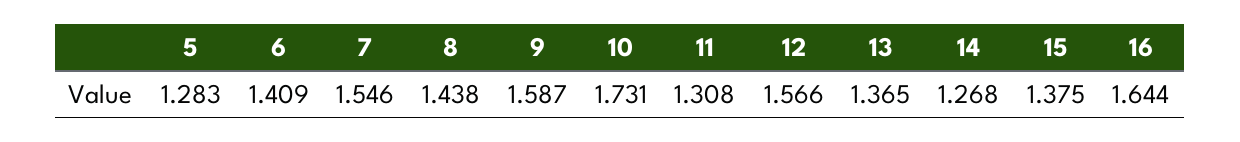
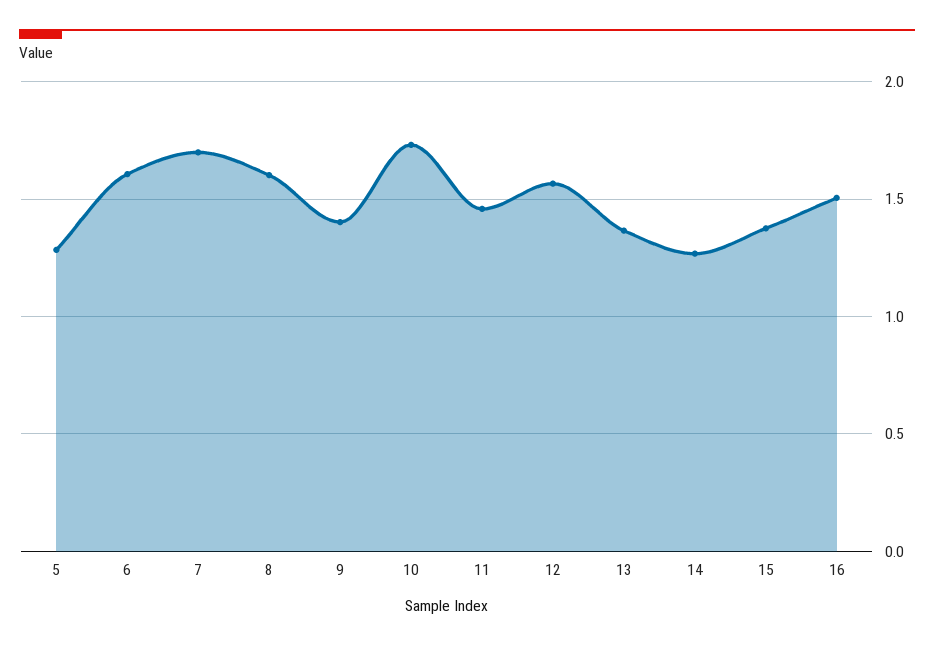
  {
    "5": 1.283,
-   "6": 1.409,
+   "6": 1.6,
-   "7": 1.546,
+   "7": 1.7,
-   "8": 1.438,
+   "8": 1.6,
-   "9": 1.587,
+   "9": 1.4,
    "10": 1.731,
-   "11": 1.308,
+   "11": 1.45,
    "12": 1.566,
    "13": 1.365,
    "14": 1.268,
    "15": 1.375,
-   "16": 1.644
+   "16": 1.5
  }

